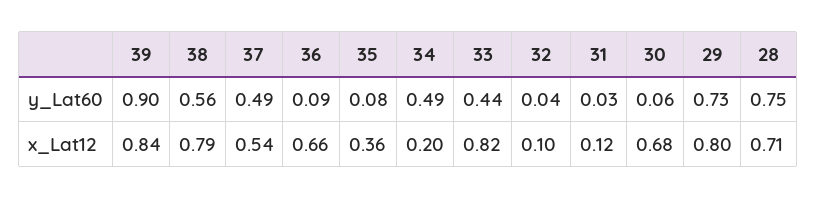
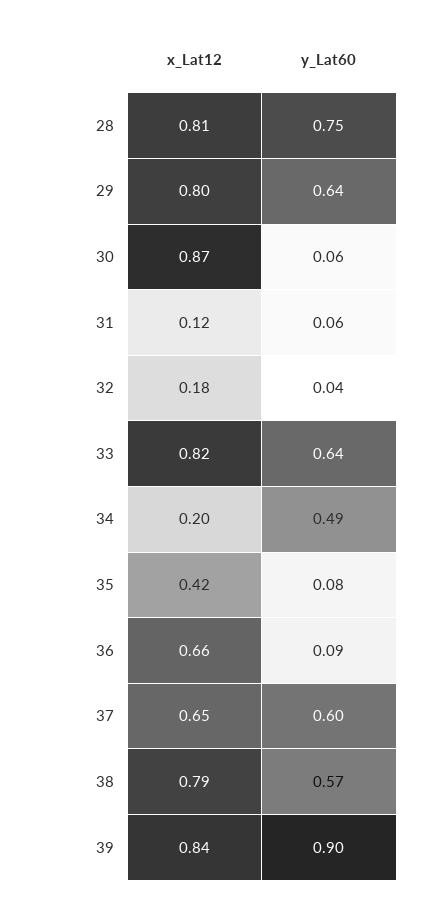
  {
    "39": {
      "y_Lat60": 0.9,
      "x_Lat12": 0.84
    },
    "38": {
-     "y_Lat60": 0.56,
+     "y_Lat60": 0.57,
      "x_Lat12": 0.79
    },
    "37": {
-     "y_Lat60": 0.49,
+     "y_Lat60": 0.6,
-     "x_Lat12": 0.54
+     "x_Lat12": 0.65
    },
    "36": {
      "y_Lat60": 0.09,
      "x_Lat12": 0.66
    },
    "35": {
      "y_Lat60": 0.08,
-     "x_Lat12": 0.36
+     "x_Lat12": 0.42
    },
    "34": {
      "y_Lat60": 0.49,
      "x_Lat12": 0.2
    },
    "33": {
-     "y_Lat60": 0.44,
+     "y_Lat60": 0.64,
      "x_Lat12": 0.82
    },
    "32": {
      "y_Lat60": 0.04,
-     "x_Lat12": 0.1
+     "x_Lat12": 0.18
    },
    "31": {
-     "y_Lat60": 0.03,
+     "y_Lat60": 0.06,
      "x_Lat12": 0.12
    },
    "30": {
      "y_Lat60": 0.06,
-     "x_Lat12": 0.68
+     "x_Lat12": 0.87
    },
    "29": {
-     "y_Lat60": 0.73,
+     "y_Lat60": 0.64,
      "x_Lat12": 0.8
    },
    "28": {
      "y_Lat60": 0.75,
-     "x_Lat12": 0.71
+     "x_Lat12": 0.81
    }
  }

